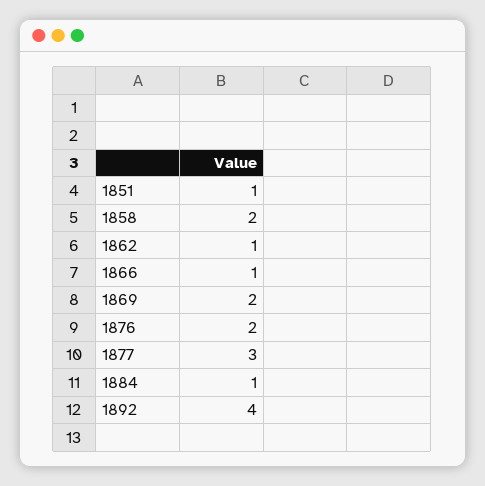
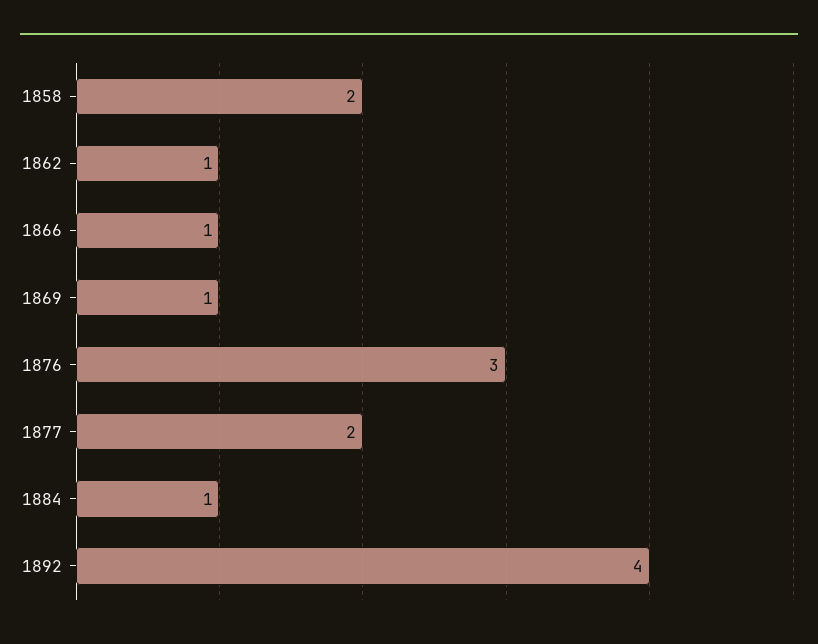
  {
-   "1851": 1,
    "1858": 2,
    "1862": 1,
    "1866": 1,
-   "1869": 2,
+   "1869": 1,
-   "1876": 2,
+   "1876": 3,
-   "1877": 3,
+   "1877": 2,
    "1884": 1,
    "1892": 4
  }

